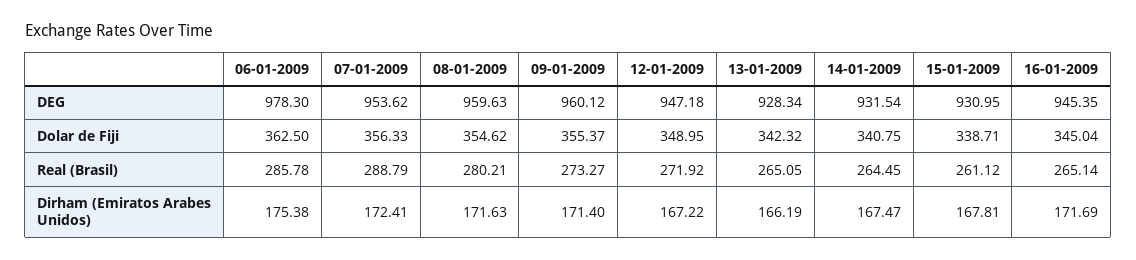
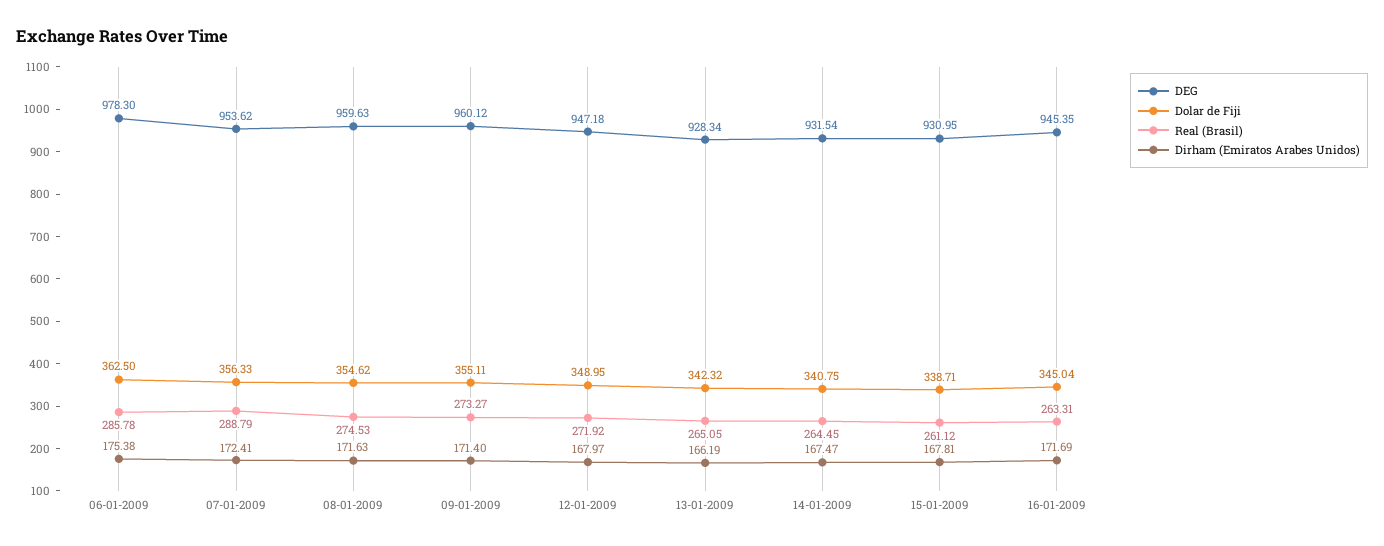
  {
    "DEG": {
      "06-01-2009": 978.3,
      "07-01-2009": 953.62,
      "08-01-2009": 959.63,
      "09-01-2009": 960.12,
      "12-01-2009": 947.18,
      "13-01-2009": 928.34,
      "14-01-2009": 931.54,
      "15-01-2009": 930.95,
      "16-01-2009": 945.35
    },
    "Dolar de Fiji": {
      "06-01-2009": 362.5,
      "07-01-2009": 356.33,
      "08-01-2009": 354.62,
-     "09-01-2009": 355.37,
+     "09-01-2009": 355.11,
      "12-01-2009": 348.95,
      "13-01-2009": 342.32,
      "14-01-2009": 340.75,
      "15-01-2009": 338.71,
      "16-01-2009": 345.04
    },
    "Real (Brasil)": {
      "06-01-2009": 285.78,
      "07-01-2009": 288.79,
-     "08-01-2009": 280.21,
+     "08-01-2009": 274.53,
      "09-01-2009": 273.27,
      "12-01-2009": 271.92,
      "13-01-2009": 265.05,
      "14-01-2009": 264.45,
      "15-01-2009": 261.12,
-     "16-01-2009": 265.14
+     "16-01-2009": 263.31
    },
    "Dirham (Emiratos Arabes Unidos)": {
      "06-01-2009": 175.38,
      "07-01-2009": 172.41,
      "08-01-2009": 171.63,
      "09-01-2009": 171.4,
-     "12-01-2009": 167.22,
+     "12-01-2009": 167.97,
      "13-01-2009": 166.19,
      "14-01-2009": 167.47,
      "15-01-2009": 167.81,
      "16-01-2009": 171.69
    }
  }

